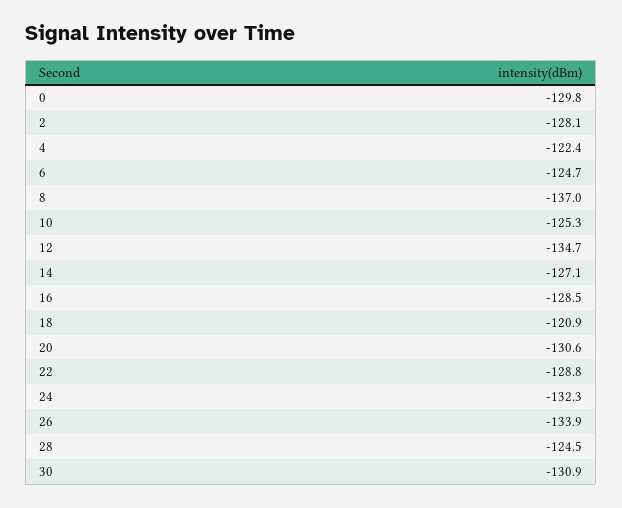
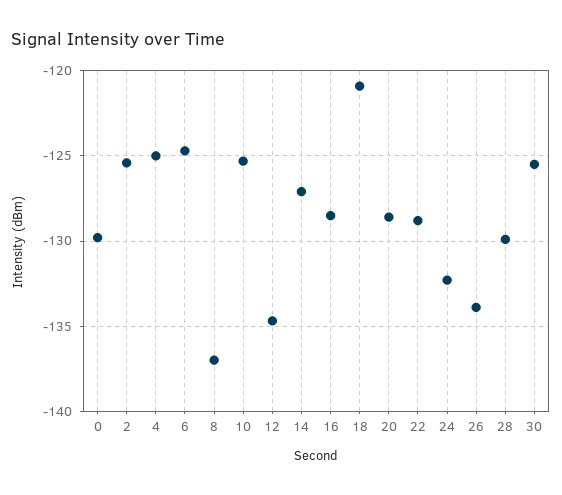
  {
    "0": -129.8,
-   "2": -128.1,
+   "2": -125.5,
-   "4": -122.4,
+   "4": -125,
    "6": -124.7,
    "8": -137,
    "10": -125.3,
    "12": -134.7,
    "14": -127.1,
    "16": -128.5,
    "18": -120.9,
-   "20": -130.6,
+   "20": -128.5,
    "22": -128.8,
    "24": -132.3,
    "26": -133.9,
-   "28": -124.5,
+   "28": -130,
-   "30": -130.9
+   "30": -125.5
  }

